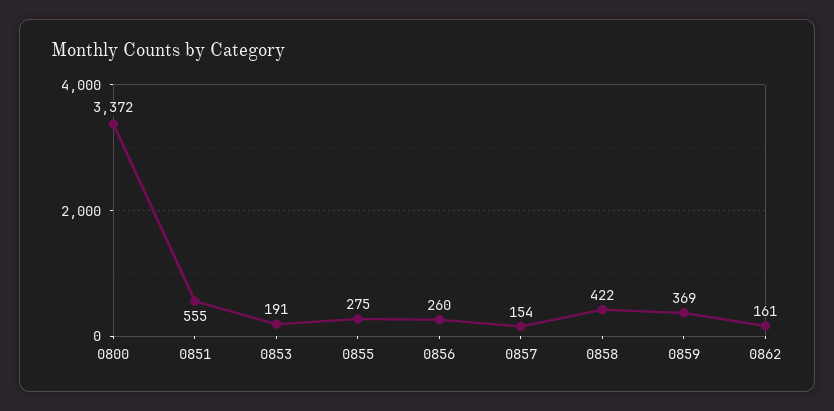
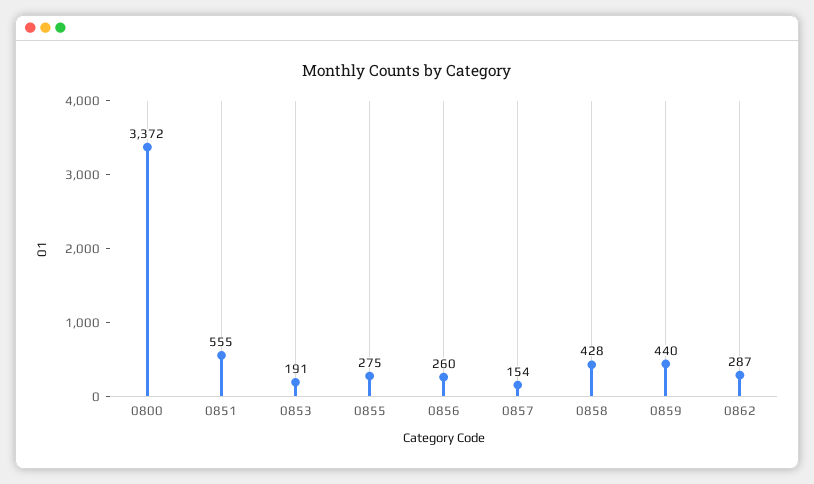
  {
    "0800": 3372,
    "0851": 555,
    "0853": 191,
    "0855": 275,
    "0856": 260,
    "0857": 154,
-   "0858": 422,
+   "0858": 428,
-   "0859": 369,
+   "0859": 440,
-   "0862": 161
+   "0862": 287
  }

